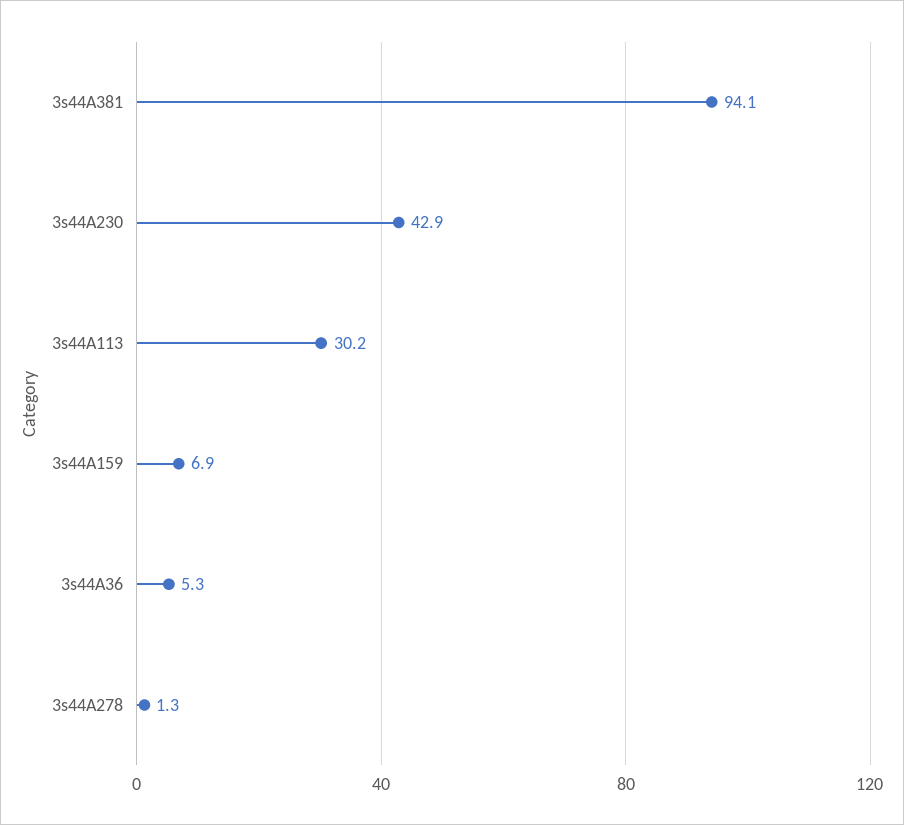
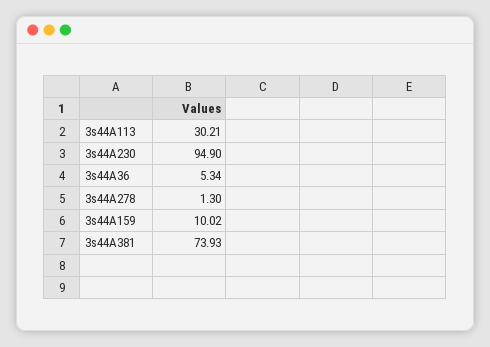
  {
-   "3s44A381": 94.1,
+   "3s44A381": 73.93,
-   "3s44A230": 42.9,
+   "3s44A230": 94.9,
    "3s44A113": 30.21,
-   "3s44A159": 6.9,
+   "3s44A159": 10.02,
    "3s44A36": 5.34,
    "3s44A278": 1.3
  }

